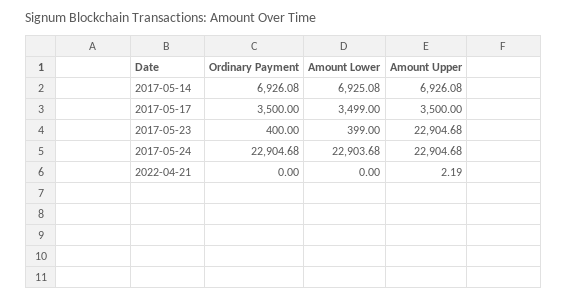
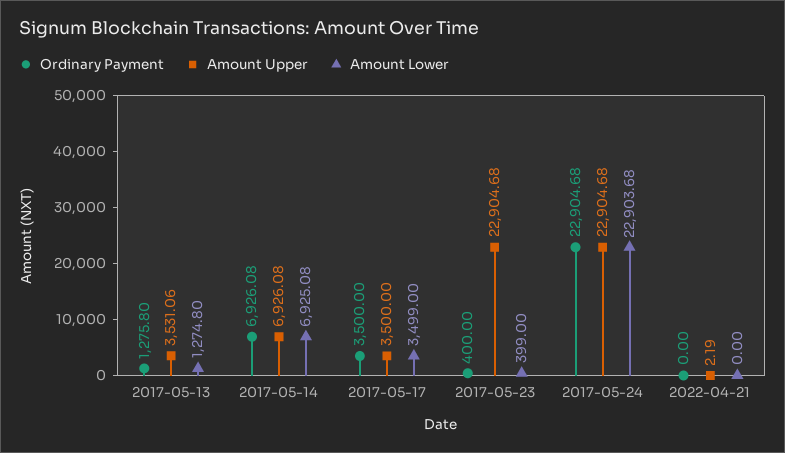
  {
    "Ordinary Payment": {
      "2017-05-14": 6926.08,
      "2017-05-17": 3500,
      "2017-05-23": 400,
      "2017-05-24": 22904.68,
-     "2022-04-21": 0
+     "2022-04-21": 0,
+     "2017-05-13": 1275.8
    },
    "Amount Lower": {
      "2017-05-14": 6925.08,
      "2017-05-17": 3499,
      "2017-05-23": 399,
      "2017-05-24": 22903.68,
-     "2022-04-21": 0
+     "2022-04-21": 0,
+     "2017-05-13": 1274.8
    },
    "Amount Upper": {
      "2017-05-14": 6926.08,
      "2017-05-17": 3500,
      "2017-05-23": 22904.68,
      "2017-05-24": 22904.68,
-     "2022-04-21": 2.19
+     "2022-04-21": 2.19,
+     "2017-05-13": 3531.06
    }
  }

